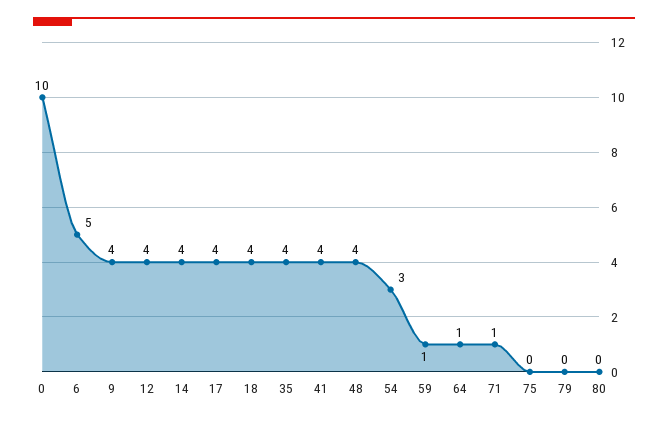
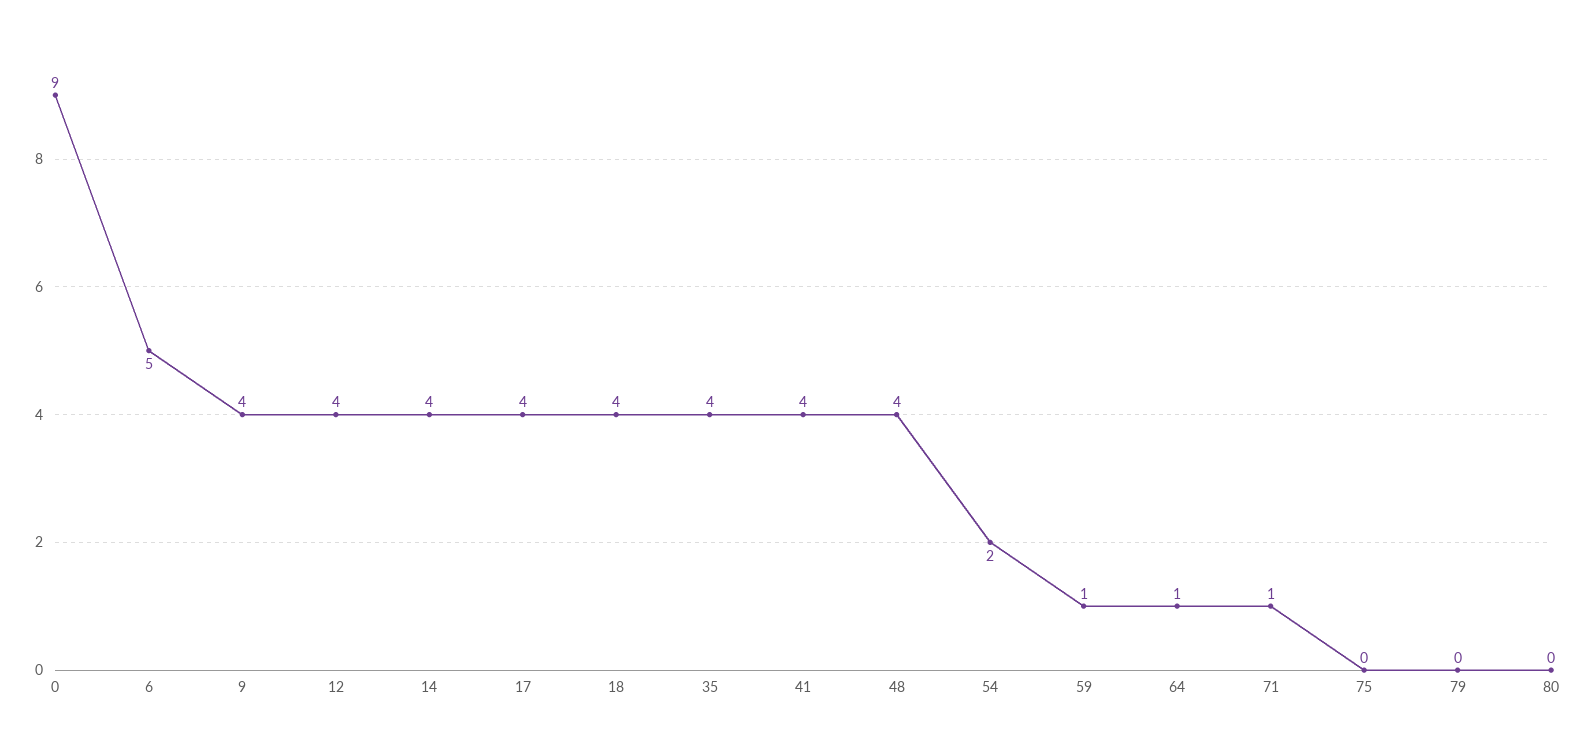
  {
-   "0": 10,
+   "0": 9,
    "6": 5,
    "9": 4,
    "12": 4,
    "14": 4,
    "17": 4,
    "18": 4,
    "35": 4,
    "41": 4,
    "48": 4,
-   "54": 3,
+   "54": 2,
    "59": 1,
    "64": 1,
    "71": 1,
    "75": 0,
    "79": 0,
    "80": 0
  }

